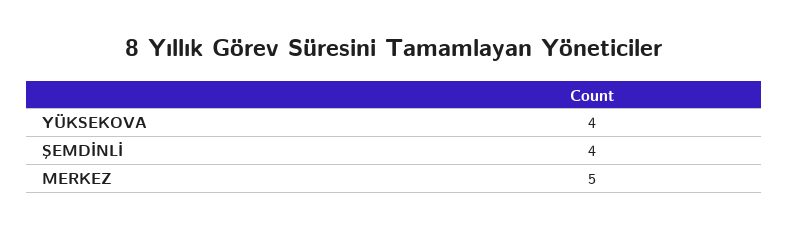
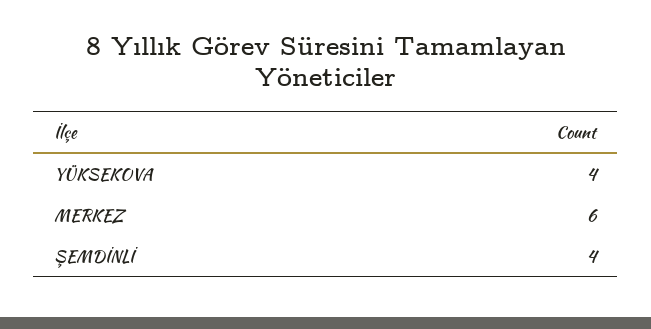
  {
    "YÜKSEKOVA": 4,
    "ŞEMDİNLİ": 4,
-   "MERKEZ": 5
+   "MERKEZ": 6
  }

